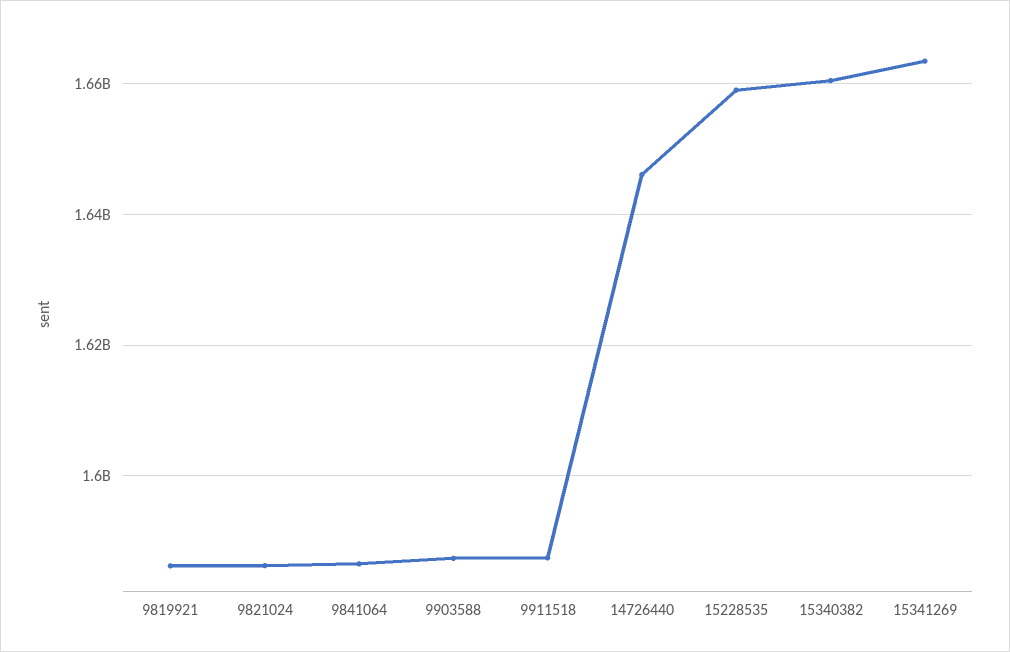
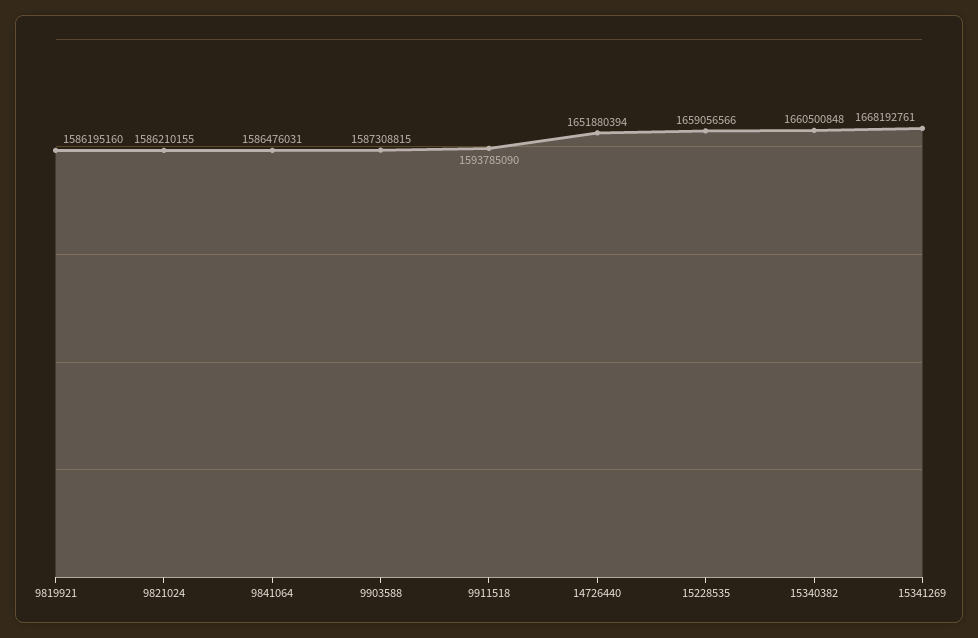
  {
    "9819921": 1586195160,
    "9821024": 1586210155,
    "9841064": 1586476031,
    "9903588": 1587308815,
-   "9911518": 1588000000,
+   "9911518": 1593785090,
-   "14726440": 1646000000,
+   "14726440": 1651880394,
    "15228535": 1659056566,
    "15340382": 1660500848,
-   "15341269": 1664000000
+   "15341269": 1668192761
  }

